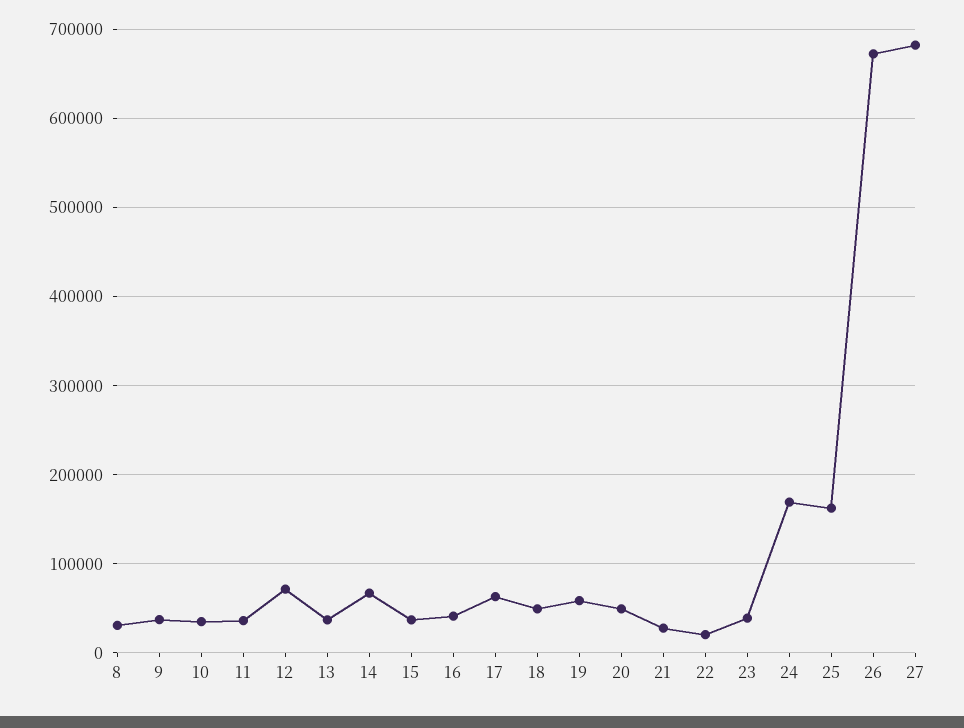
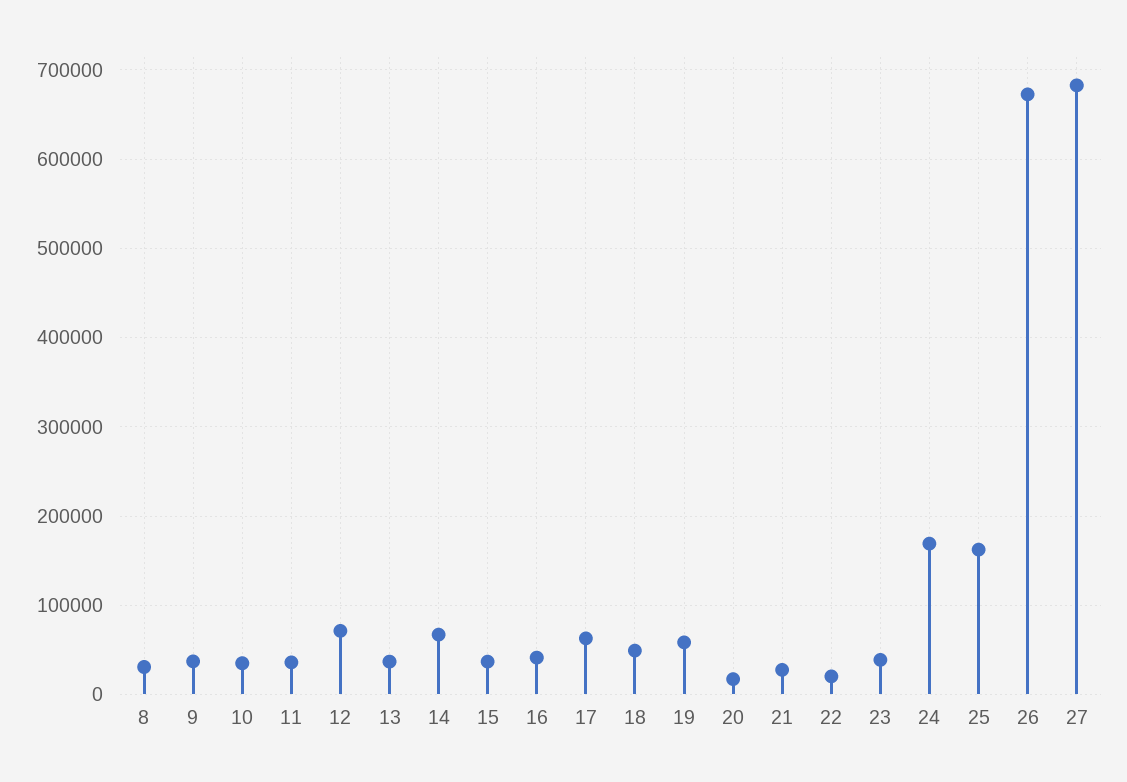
  {
    "8": 30000,
    "9": 40000,
    "10": 30000,
    "11": 40000,
    "12": 70000,
    "13": 40000,
    "14": 70000,
    "15": 40000,
    "16": 40000,
    "17": 60000,
    "18": 50000,
    "19": 60000,
-   "20": 50000,
+   "20": 20000,
    "21": 30000,
    "22": 20000,
    "23": 40000,
    "24": 170000,
    "25": 160000,
    "26": 670000,
    "27": 680000
  }

